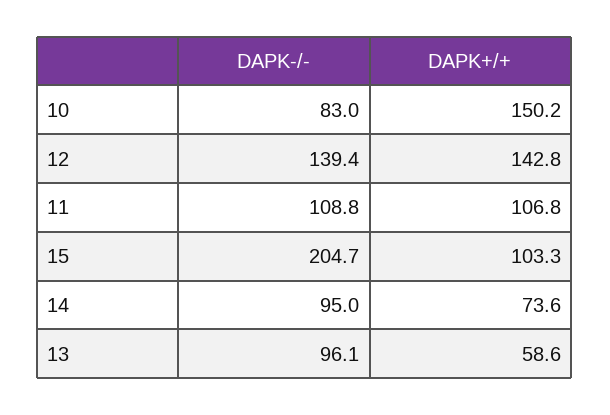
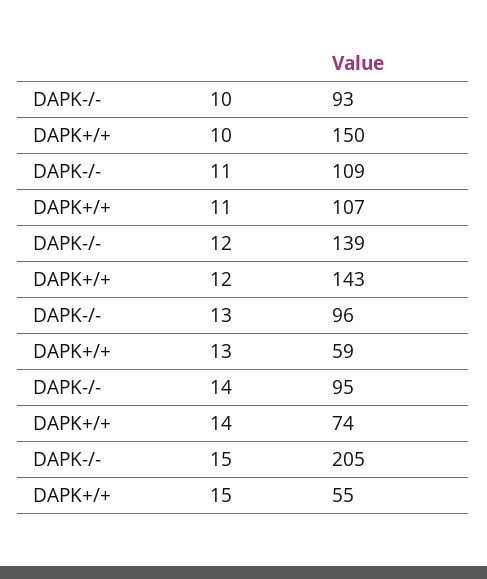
  {
    "DAPK-/-": {
-     "10": 83,
+     "10": 93,
      "12": 139.4,
      "11": 108.8,
      "15": 204.7,
      "14": 95,
      "13": 96.1
    },
    "DAPK+/+": {
      "10": 150.2,
      "12": 142.8,
      "11": 106.8,
-     "15": 103.3,
+     "15": 55,
      "14": 73.6,
      "13": 58.6
    }
  }

